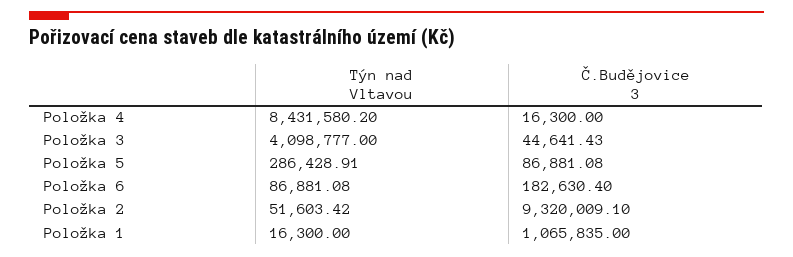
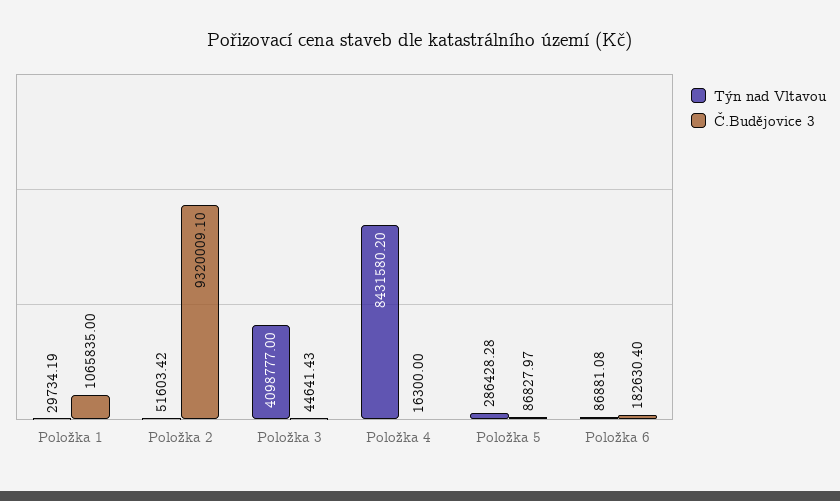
  {
    "Týn nad Vltavou": {
      "Položka 4": 8431580.2,
      "Položka 3": 4098777,
-     "Položka 5": 286428.91,
+     "Položka 5": 286428.28,
      "Položka 6": 86881.08,
      "Položka 2": 51603.42,
-     "Položka 1": 16300
+     "Položka 1": 29734.19
    },
    "Č.Budějovice 3": {
      "Položka 4": 16300,
      "Položka 3": 44641.43,
-     "Položka 5": 86881.08,
+     "Položka 5": 86827.97,
      "Položka 6": 182630.4,
      "Položka 2": 9320009.1,
      "Položka 1": 1065835
    }
  }

